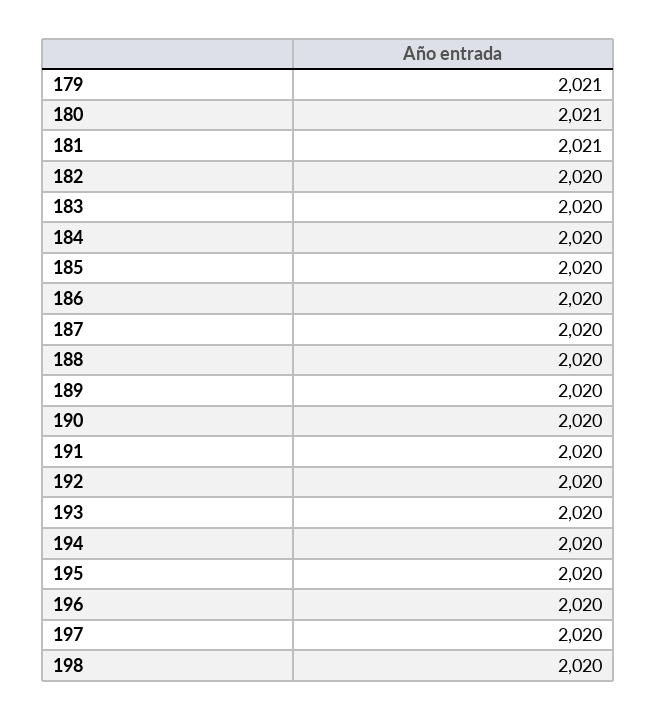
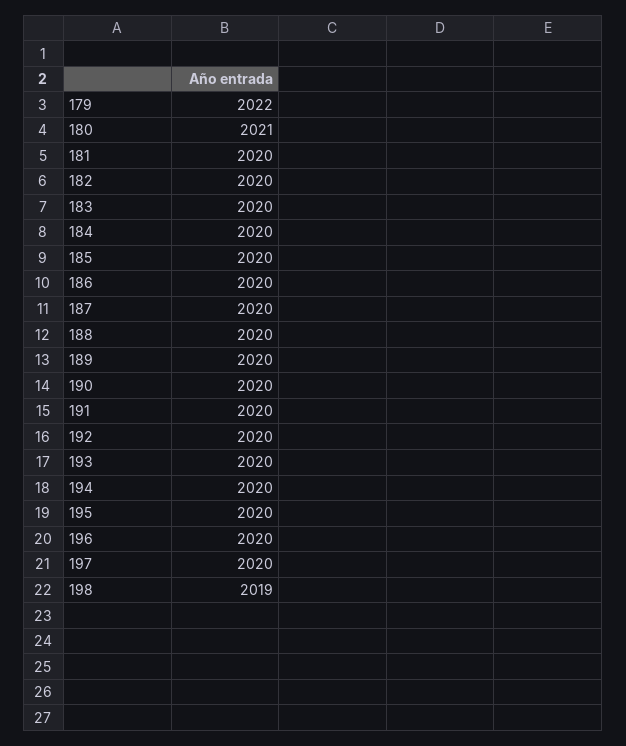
  {
-   "179": 2021,
+   "179": 2022,
    "180": 2021,
-   "181": 2021,
+   "181": 2020,
    "182": 2020,
    "183": 2020,
    "184": 2020,
    "185": 2020,
    "186": 2020,
    "187": 2020,
    "188": 2020,
    "189": 2020,
    "190": 2020,
    "191": 2020,
    "192": 2020,
    "193": 2020,
    "194": 2020,
    "195": 2020,
    "196": 2020,
    "197": 2020,
-   "198": 2020
+   "198": 2019
  }

